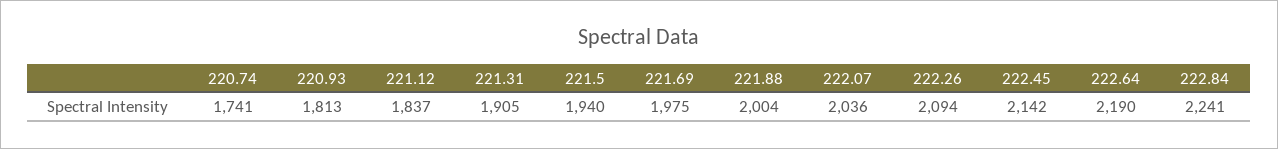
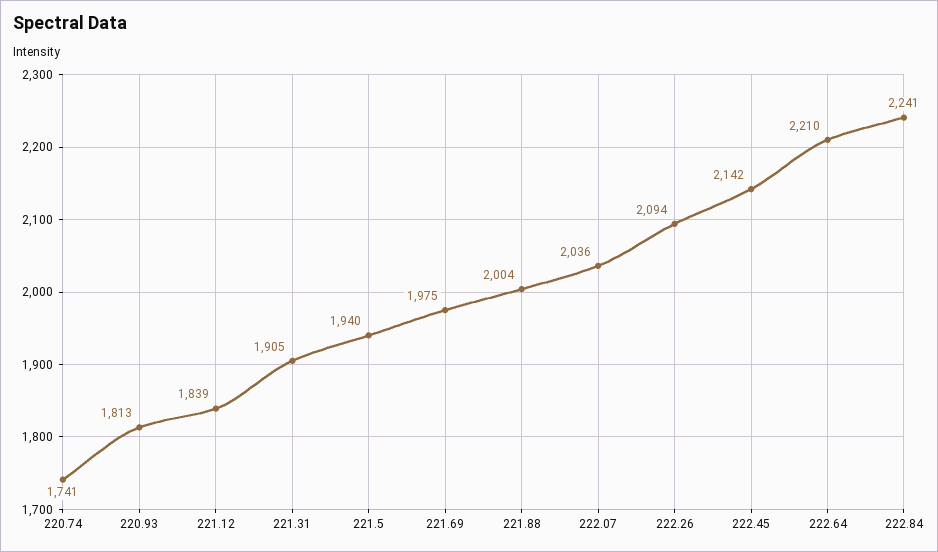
  {
    "220.74": 1741,
    "220.93": 1813,
-   "221.12": 1837,
+   "221.12": 1839,
    "221.31": 1905,
    "221.5": 1940,
    "221.69": 1975,
    "221.88": 2004,
    "222.07": 2036,
    "222.26": 2094,
    "222.45": 2142,
-   "222.64": 2190,
+   "222.64": 2210,
    "222.84": 2241
  }

